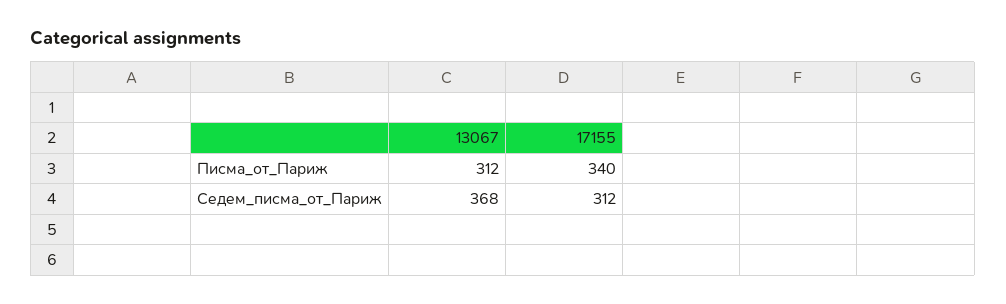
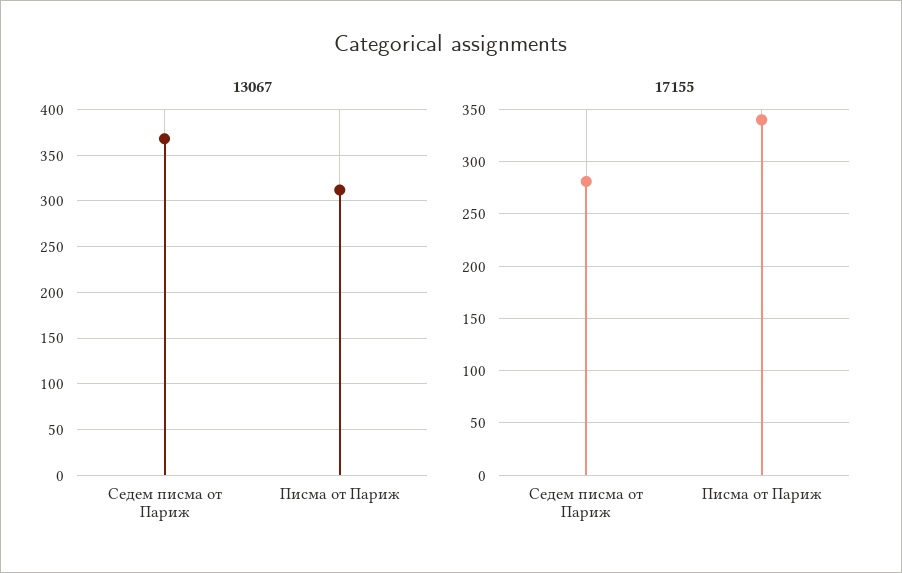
  {
    "13067": {
      "Писма_от_Париж": 312,
      "Седем_писма_от_Париж": 368
    },
    "17155": {
      "Писма_от_Париж": 340,
-     "Седем_писма_от_Париж": 312
+     "Седем_писма_от_Париж": 280
    }
  }

